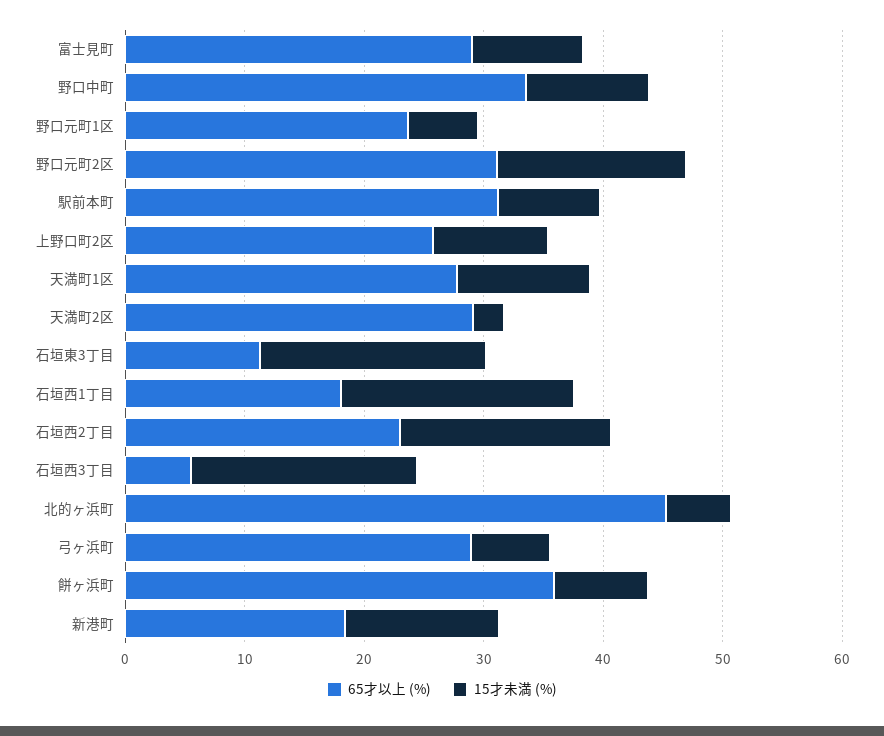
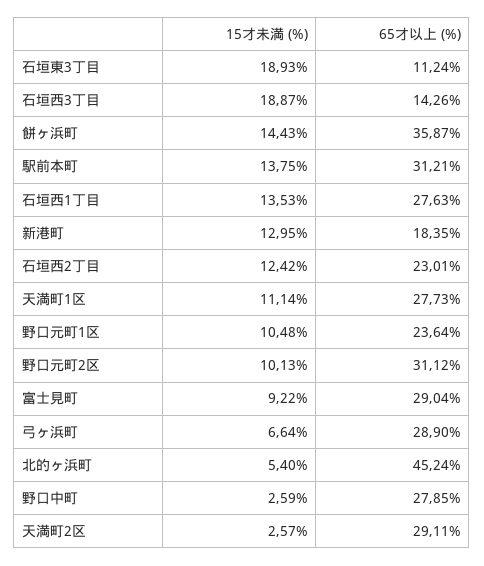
  {
    "65才以上 (%)": {
      "富士見町": 29.04,
-     "野口中町": 34,
+     "野口中町": 27.85,
      "野口元町1区": 23.64,
      "野口元町2区": 31.12,
      "駅前本町": 31.21,
-     "上野口町2区": 26,
      "天満町1区": 27.73,
      "天満町2区": 29.11,
      "石垣東3丁目": 11.24,
-     "石垣西1丁目": 18,
+     "石垣西1丁目": 27.63,
      "石垣西2丁目": 23.01,
-     "石垣西3丁目": 6,
+     "石垣西3丁目": 14.26,
      "北的ヶ浜町": 45.24,
      "弓ヶ浜町": 28.9,
      "餅ヶ浜町": 35.87,
      "新港町": 18.35
    },
    "15才未満 (%)": {
      "富士見町": 9.22,
-     "野口中町": 10,
+     "野口中町": 2.59,
-     "野口元町1区": 6,
+     "野口元町1区": 10.48,
-     "野口元町2区": 16,
+     "野口元町2区": 10.13,
-     "駅前本町": 8,
+     "駅前本町": 13.75,
-     "上野口町2区": 10,
      "天満町1区": 11.14,
      "天満町2区": 2.57,
      "石垣東3丁目": 18.93,
-     "石垣西1丁目": 20,
+     "石垣西1丁目": 13.53,
-     "石垣西2丁目": 18,
+     "石垣西2丁目": 12.42,
      "石垣西3丁目": 18.87,
      "北的ヶ浜町": 5.4,
      "弓ヶ浜町": 6.64,
-     "餅ヶ浜町": 8,
+     "餅ヶ浜町": 14.43,
      "新港町": 12.95
    }
  }

